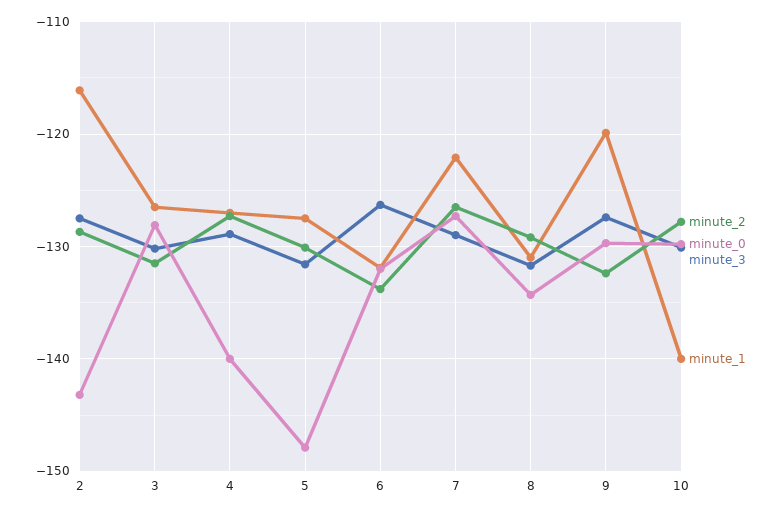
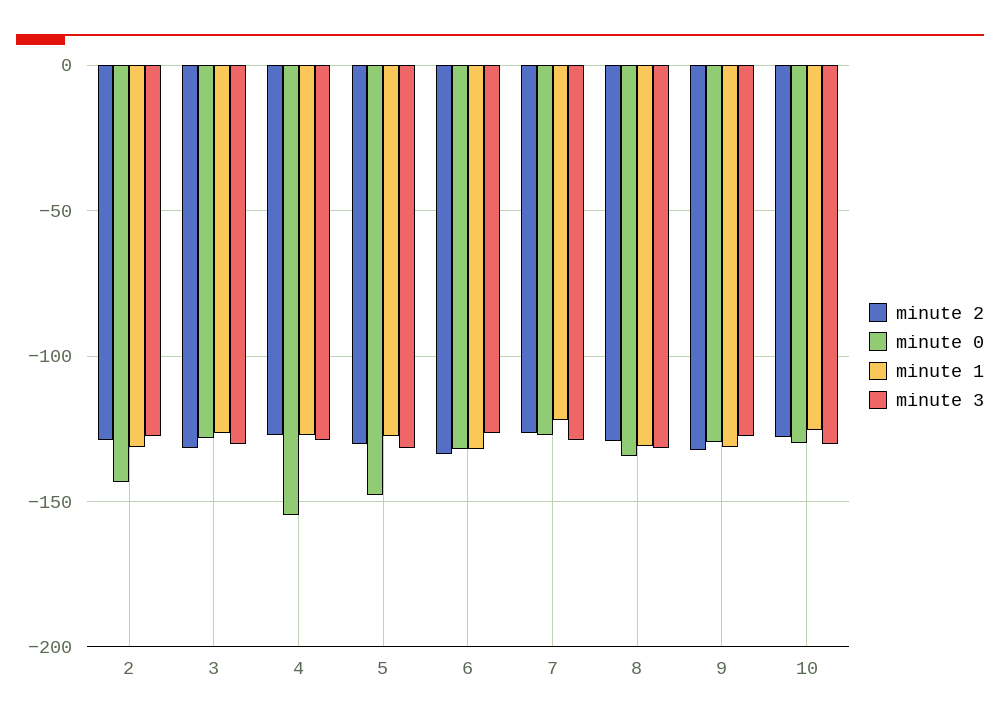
  {
    "minute_2": {
      "2": -129,
      "3": -132,
      "4": -127,
      "5": -130,
      "6": -134,
      "7": -127,
      "8": -129,
      "9": -132,
      "10": -128
    },
    "minute_0": {
      "2": -143,
      "3": -128,
-     "4": -140,
+     "4": -155,
      "5": -148,
      "6": -132,
      "7": -127,
      "8": -134,
      "9": -130,
      "10": -130
    },
    "minute_3": {
      "2": -128,
      "3": -130,
      "4": -129,
      "5": -132,
      "6": -126,
      "7": -129,
      "8": -132,
      "9": -127,
      "10": -130
    },
    "minute_1": {
-     "2": -116,
+     "2": -130,
      "3": -127,
      "4": -127,
      "5": -128,
      "6": -132,
      "7": -122,
      "8": -131,
-     "9": -120,
+     "9": -130,
-     "10": -140
+     "10": -125
    }
  }

